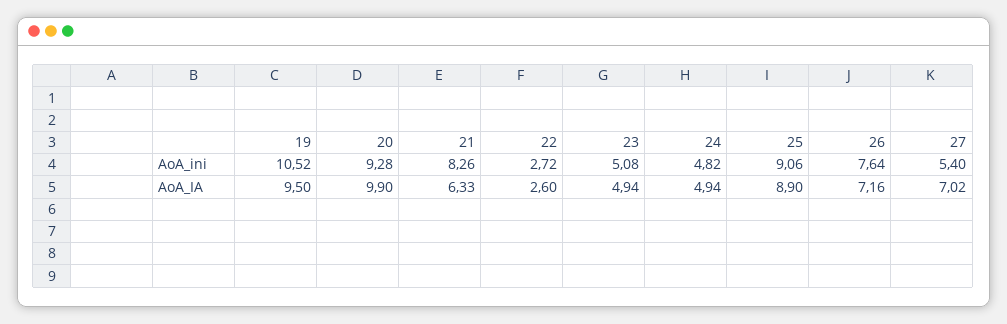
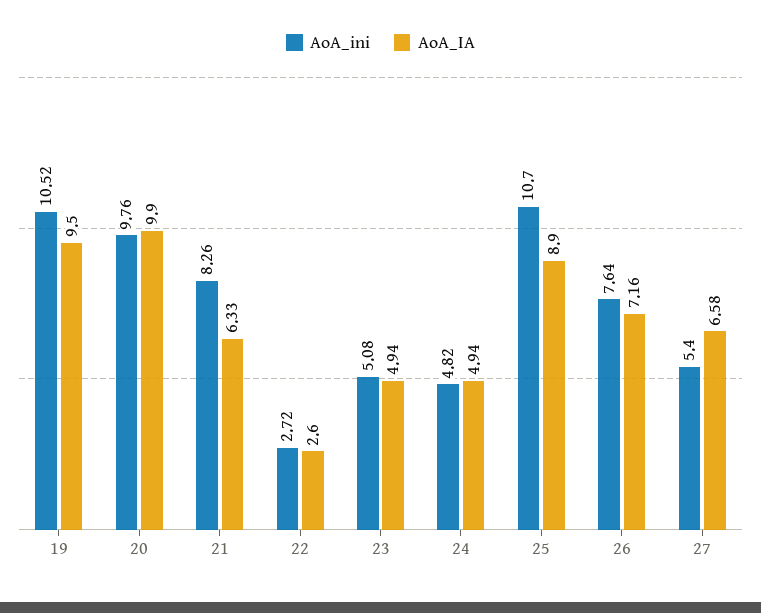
  {
    "AoA_ini": {
      "19": 10.52,
-     "20": 9.28,
+     "20": 9.76,
      "21": 8.26,
      "22": 2.72,
      "23": 5.08,
      "24": 4.82,
-     "25": 9.06,
+     "25": 10.7,
      "26": 7.64,
      "27": 5.4
    },
    "AoA_IA": {
      "19": 9.5,
      "20": 9.9,
      "21": 6.33,
      "22": 2.6,
      "23": 4.94,
      "24": 4.94,
      "25": 8.9,
      "26": 7.16,
-     "27": 7.02
+     "27": 6.58
    }
  }

